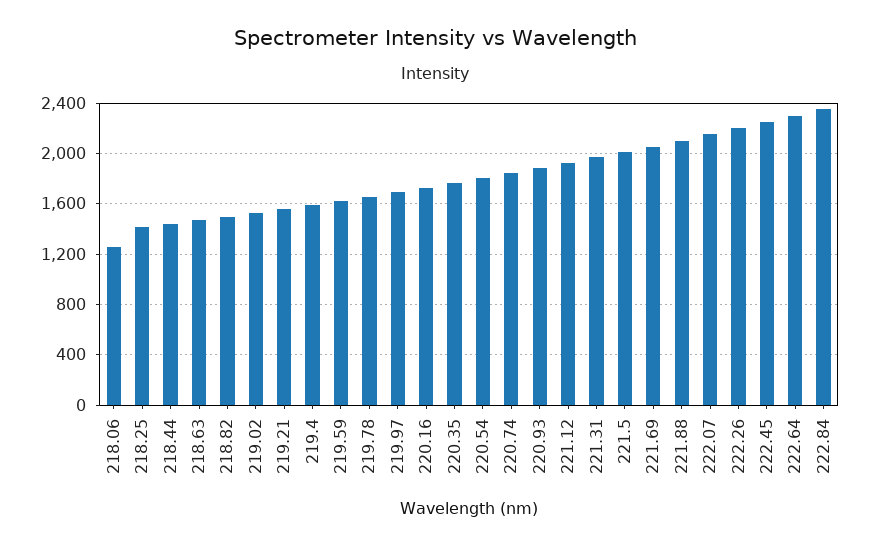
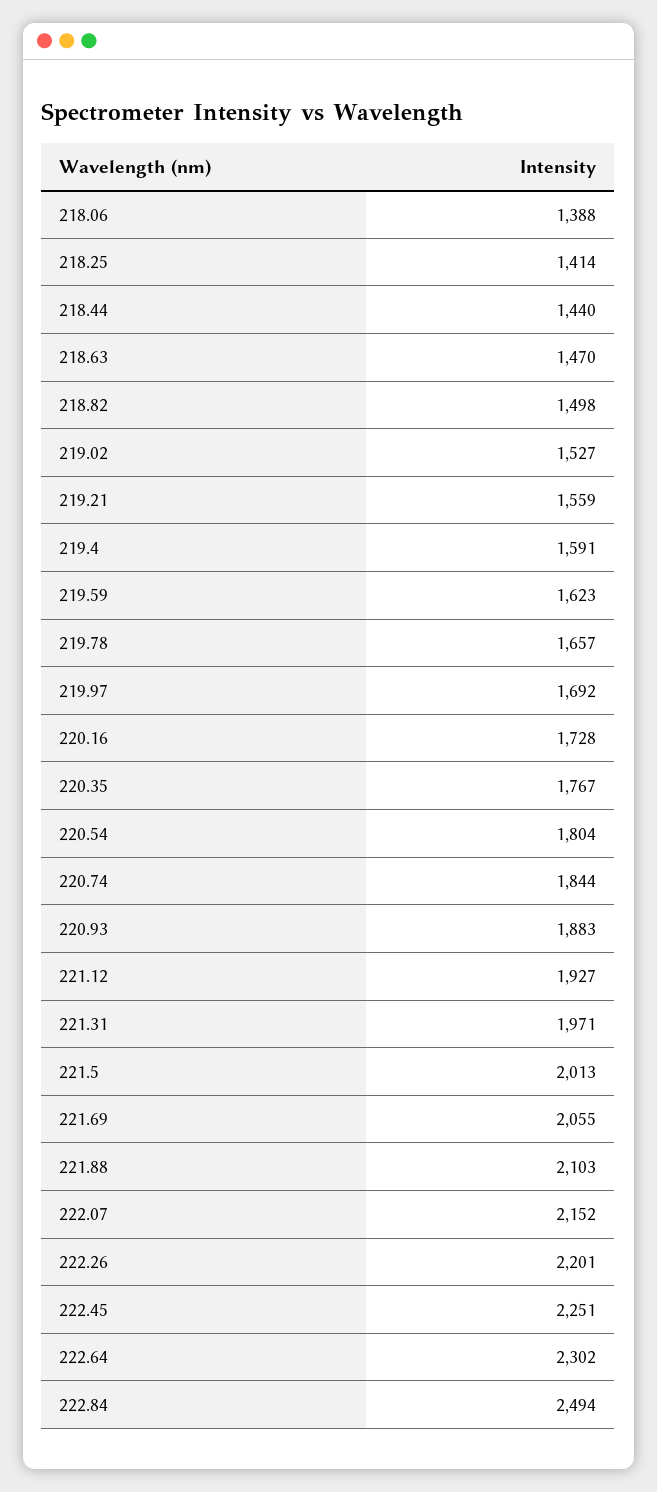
  {
-   "218.06": 1250,
+   "218.06": 1388,
    "218.25": 1414,
    "218.44": 1440,
    "218.63": 1470,
    "218.82": 1498,
    "219.02": 1527,
    "219.21": 1559,
    "219.4": 1591,
    "219.59": 1623,
    "219.78": 1657,
    "219.97": 1692,
    "220.16": 1728,
    "220.35": 1767,
    "220.54": 1804,
    "220.74": 1844,
    "220.93": 1883,
    "221.12": 1927,
    "221.31": 1971,
    "221.5": 2013,
    "221.69": 2055,
    "221.88": 2103,
    "222.07": 2152,
    "222.26": 2201,
    "222.45": 2251,
    "222.64": 2302,
-   "222.84": 2350
+   "222.84": 2494
  }

